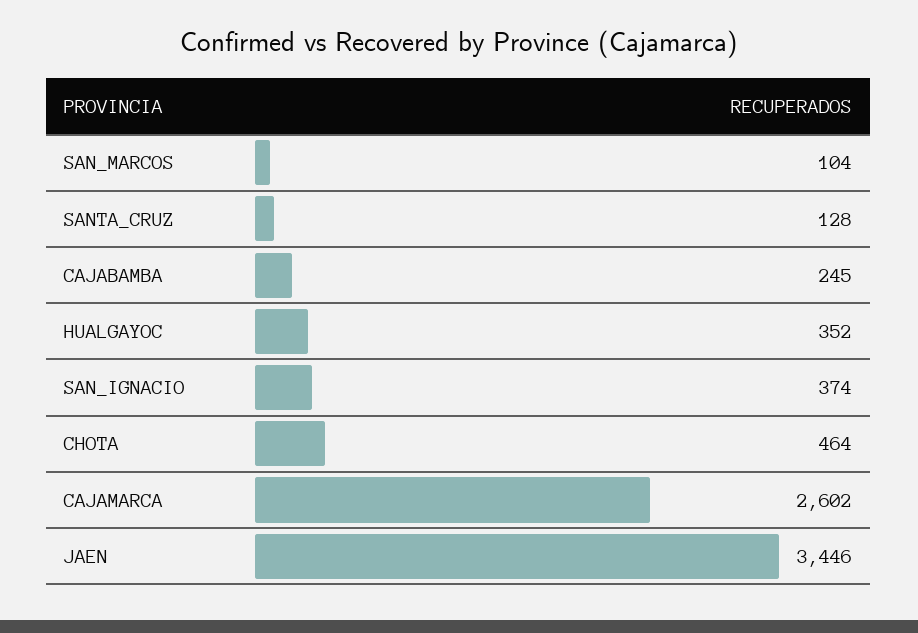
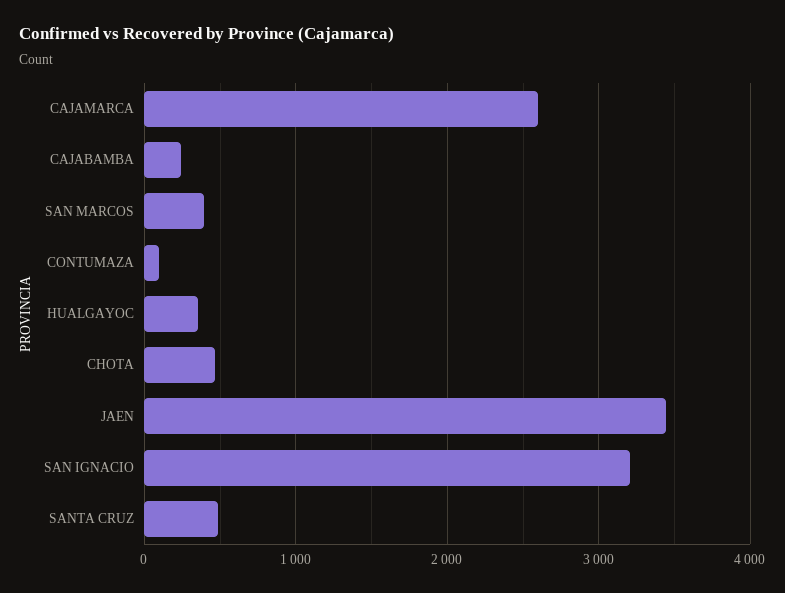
  {
-   "SAN_MARCOS": 104,
+   "SAN_MARCOS": 400,
-   "SANTA_CRUZ": 128,
+   "SANTA_CRUZ": 500,
    "CAJABAMBA": 245,
    "HUALGAYOC": 352,
-   "SAN_IGNACIO": 374,
+   "SAN_IGNACIO": 3200,
    "CHOTA": 464,
    "CAJAMARCA": 2602,
-   "JAEN": 3446
+   "JAEN": 3446,
+   "CONTUMAZA": 100
  }

